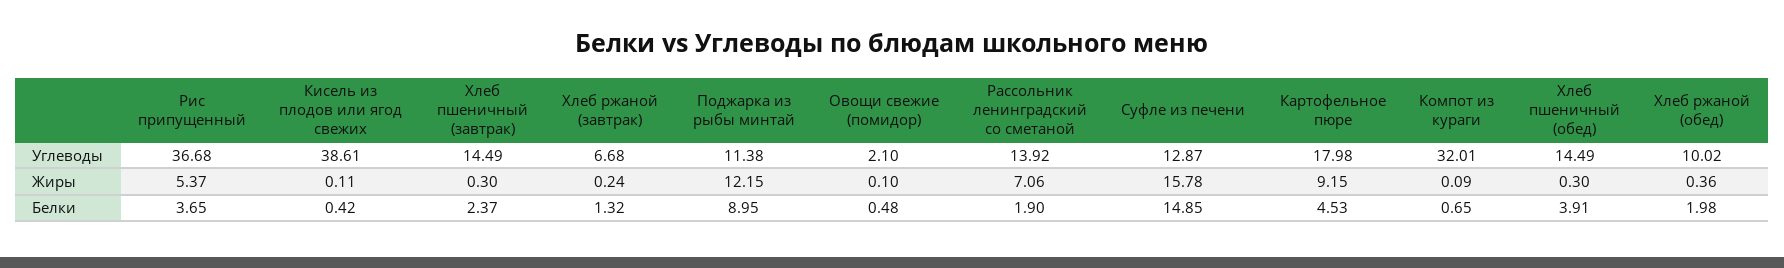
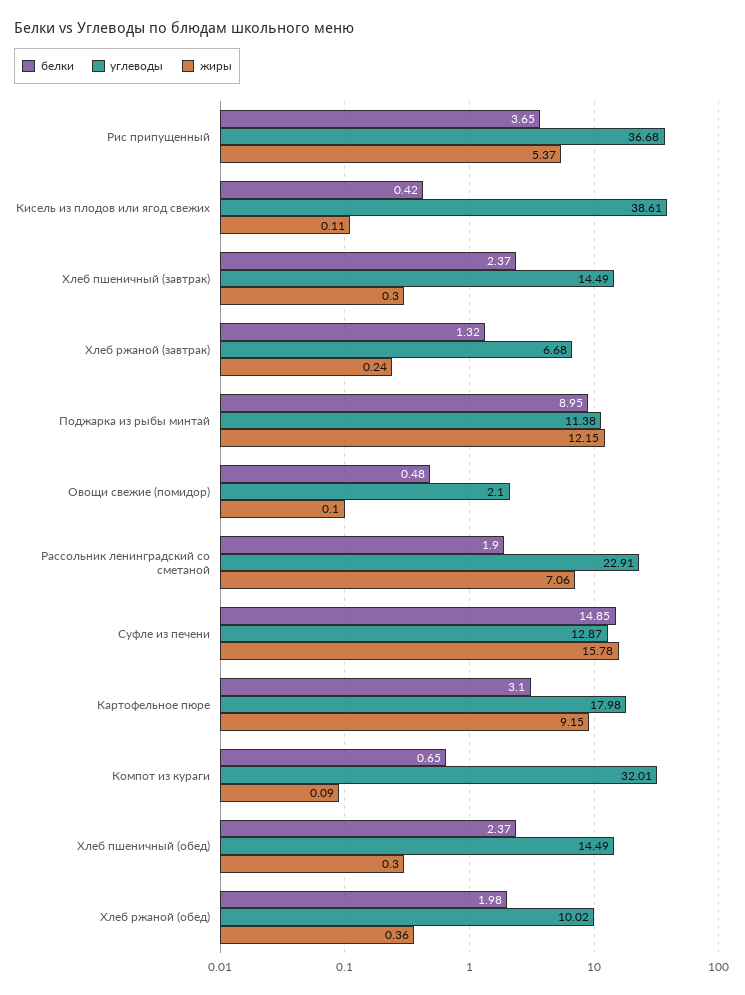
  {
    "Углеводы": {
      "Рис припущенный": 36.68,
      "Кисель из плодов или ягод свежих": 38.61,
      "Хлеб пшеничный (завтрак)": 14.49,
      "Хлеб ржаной (завтрак)": 6.68,
      "Поджарка из рыбы минтай": 11.38,
      "Овощи свежие (помидор)": 2.1,
-     "Рассольник ленинградский со сметаной": 13.92,
+     "Рассольник ленинградский со сметаной": 22.91,
      "Суфле из печени": 12.87,
      "Картофельное пюре": 17.98,
      "Компот из кураги": 32.01,
      "Хлеб пшеничный (обед)": 14.49,
      "Хлеб ржаной (обед)": 10.02
    },
    "Жиры": {
      "Рис припущенный": 5.37,
      "Кисель из плодов или ягод свежих": 0.11,
      "Хлеб пшеничный (завтрак)": 0.3,
      "Хлеб ржаной (завтрак)": 0.24,
      "Поджарка из рыбы минтай": 12.15,
      "Овощи свежие (помидор)": 0.1,
      "Рассольник ленинградский со сметаной": 7.06,
      "Суфле из печени": 15.78,
      "Картофельное пюре": 9.15,
      "Компот из кураги": 0.09,
      "Хлеб пшеничный (обед)": 0.3,
      "Хлеб ржаной (обед)": 0.36
    },
    "Белки": {
      "Рис припущенный": 3.65,
      "Кисель из плодов или ягод свежих": 0.42,
      "Хлеб пшеничный (завтрак)": 2.37,
      "Хлеб ржаной (завтрак)": 1.32,
      "Поджарка из рыбы минтай": 8.95,
      "Овощи свежие (помидор)": 0.48,
      "Рассольник ленинградский со сметаной": 1.9,
      "Суфле из печени": 14.85,
-     "Картофельное пюре": 4.53,
+     "Картофельное пюре": 3.1,
      "Компот из кураги": 0.65,
-     "Хлеб пшеничный (обед)": 3.91,
+     "Хлеб пшеничный (обед)": 2.37,
      "Хлеб ржаной (обед)": 1.98
    }
  }

